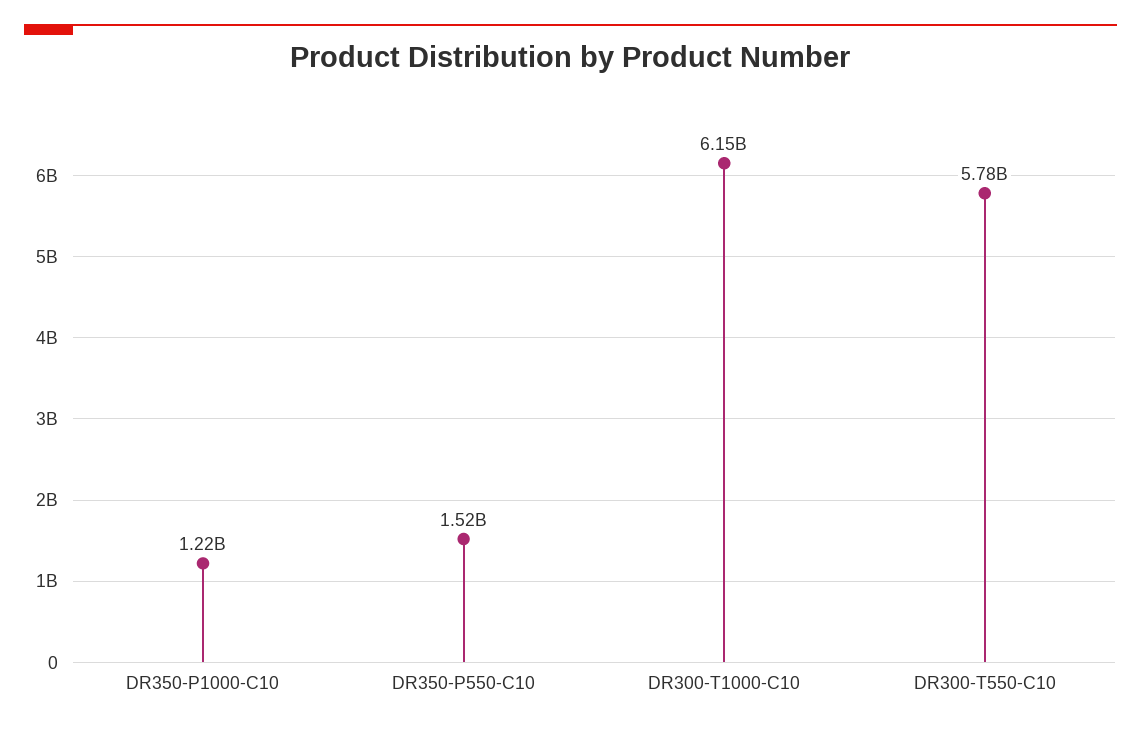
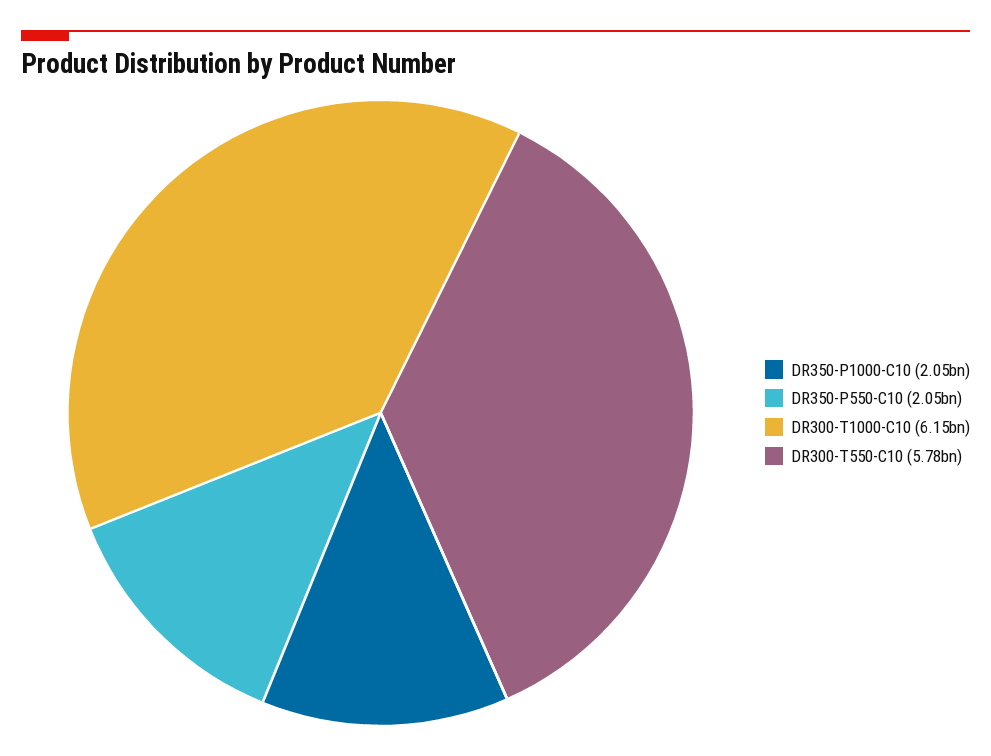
  {
-   "DR350-P1000-C10": 1220000000,
+   "DR350-P1000-C10": 2050000000,
-   "DR350-P550-C10": 1520000000,
+   "DR350-P550-C10": 2050000000,
    "DR300-T1000-C10": 6150000000,
    "DR300-T550-C10": 5780000000
  }

